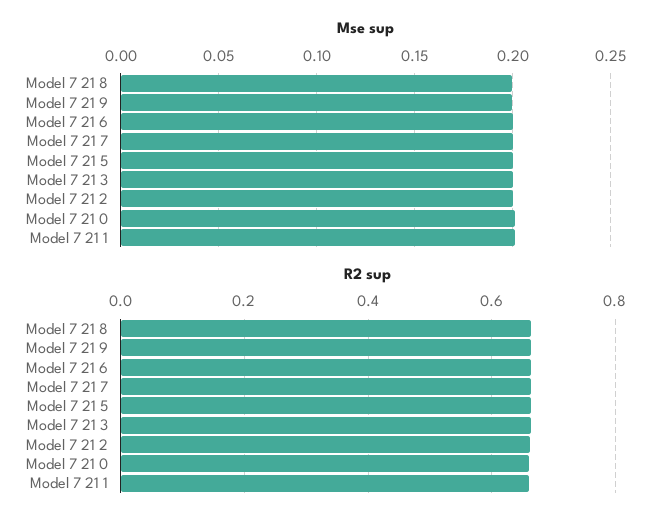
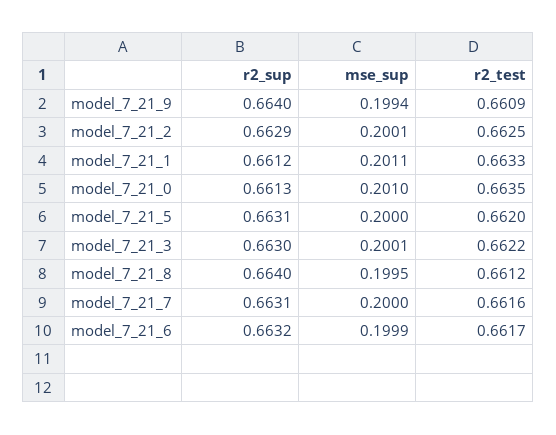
  {
    "Mse sup": {
      "Model 7 21 8": 0.1995,
      "Model 7 21 9": 0.1994,
      "Model 7 21 6": 0.1999,
      "Model 7 21 7": 0.2,
      "Model 7 21 5": 0.2,
      "Model 7 21 3": 0.2001,
      "Model 7 21 2": 0.2001,
      "Model 7 21 0": 0.201,
      "Model 7 21 1": 0.2011
    },
    "R2 sup": {
      "Model 7 21 8": 0.664,
      "Model 7 21 9": 0.664,
      "Model 7 21 6": 0.6632,
      "Model 7 21 7": 0.6631,
      "Model 7 21 5": 0.6631,
      "Model 7 21 3": 0.663,
      "Model 7 21 2": 0.6629,
      "Model 7 21 0": 0.6613,
      "Model 7 21 1": 0.6612
-   }
+   },
+   "r2_test": {
+     "Model 7 21 9": 0.6609,
+     "Model 7 21 2": 0.6625,
+     "Model 7 21 1": 0.6633,
+     "Model 7 21 0": 0.6635,
+     "Model 7 21 5": 0.662,
+     "Model 7 21 3": 0.6622,
+     "Model 7 21 8": 0.6612,
+     "Model 7 21 7": 0.6616,
+     "Model 7 21 6": 0.6617
+   }
  }

